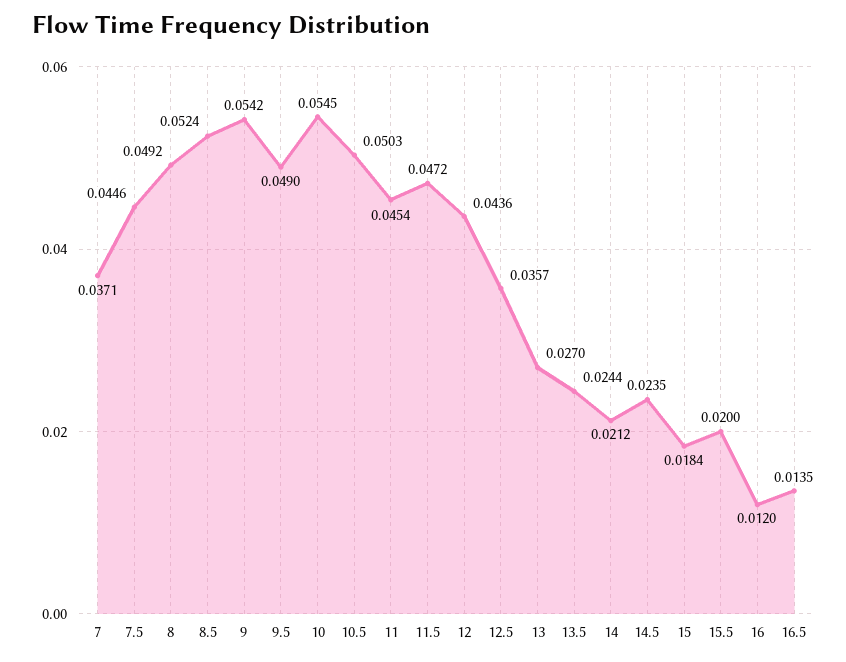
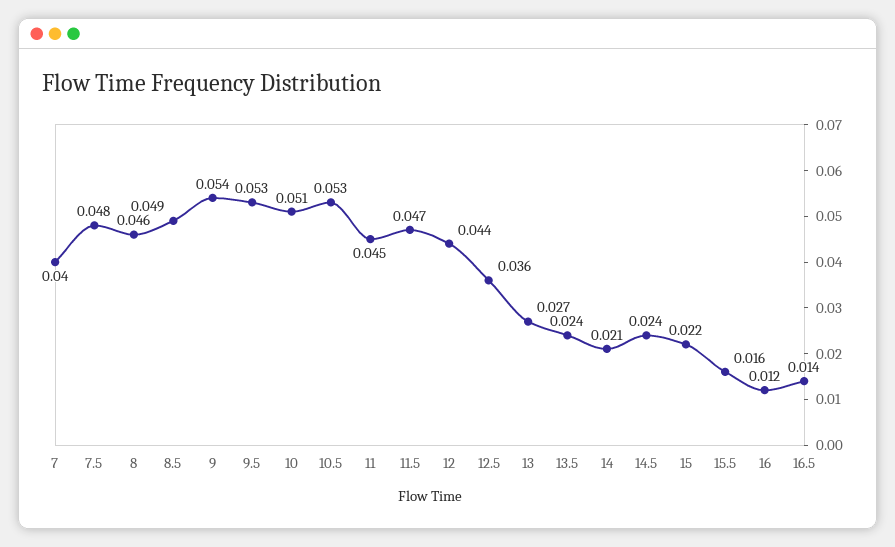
  {
-   "7": 0.0371,
+   "7": 0.04,
-   "7.5": 0.0446,
+   "7.5": 0.048,
-   "8": 0.0492,
+   "8": 0.046,
-   "8.5": 0.0524,
+   "8.5": 0.049,
    "9": 0.0542,
-   "9.5": 0.049,
+   "9.5": 0.053,
-   "10": 0.0545,
+   "10": 0.051,
-   "10.5": 0.0503,
+   "10.5": 0.053,
    "11": 0.0454,
    "11.5": 0.0472,
    "12": 0.0436,
    "12.5": 0.0357,
    "13": 0.027,
    "13.5": 0.0244,
    "14": 0.0212,
    "14.5": 0.0235,
-   "15": 0.0184,
+   "15": 0.022,
-   "15.5": 0.02,
+   "15.5": 0.016,
    "16": 0.012,
    "16.5": 0.0135
  }

